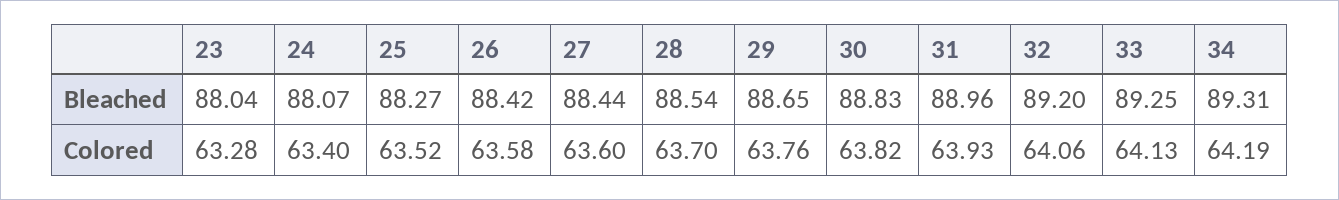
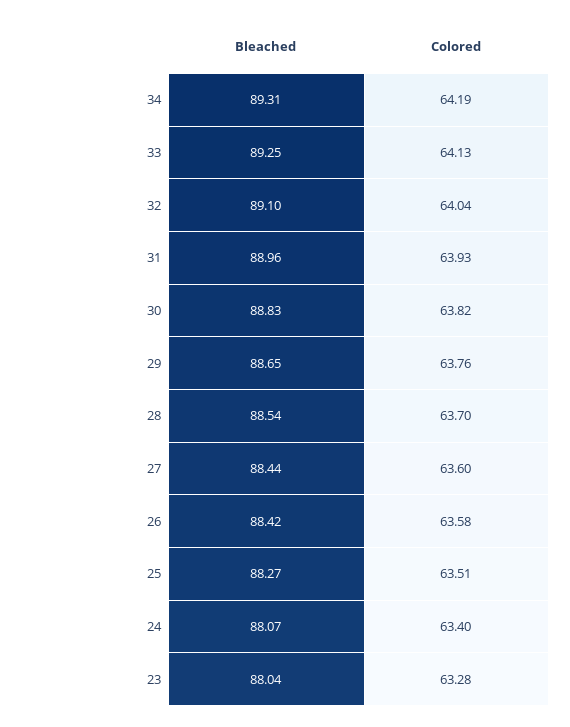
  {
    "23": {
      "Bleached": 88.04,
      "Colored": 63.28
    },
    "24": {
      "Bleached": 88.07,
      "Colored": 63.4
    },
    "25": {
      "Bleached": 88.27,
-     "Colored": 63.52
+     "Colored": 63.51
    },
    "26": {
      "Bleached": 88.42,
      "Colored": 63.58
    },
    "27": {
      "Bleached": 88.44,
      "Colored": 63.6
    },
    "28": {
      "Bleached": 88.54,
      "Colored": 63.7
    },
    "29": {
      "Bleached": 88.65,
      "Colored": 63.76
    },
    "30": {
      "Bleached": 88.83,
      "Colored": 63.82
    },
    "31": {
      "Bleached": 88.96,
      "Colored": 63.93
    },
    "32": {
-     "Bleached": 89.2,
+     "Bleached": 89.1,
-     "Colored": 64.06
+     "Colored": 64.04
    },
    "33": {
      "Bleached": 89.25,
      "Colored": 64.13
    },
    "34": {
      "Bleached": 89.31,
      "Colored": 64.19
    }
  }

